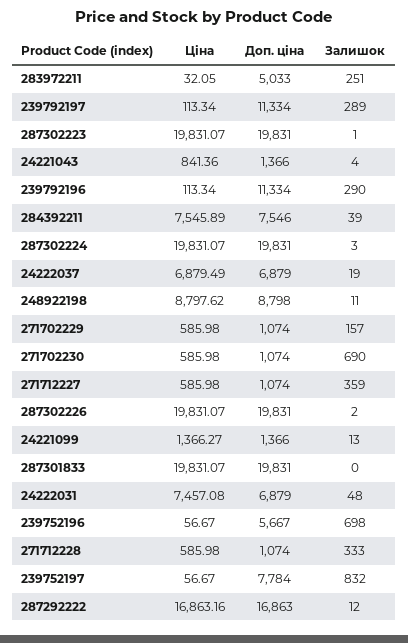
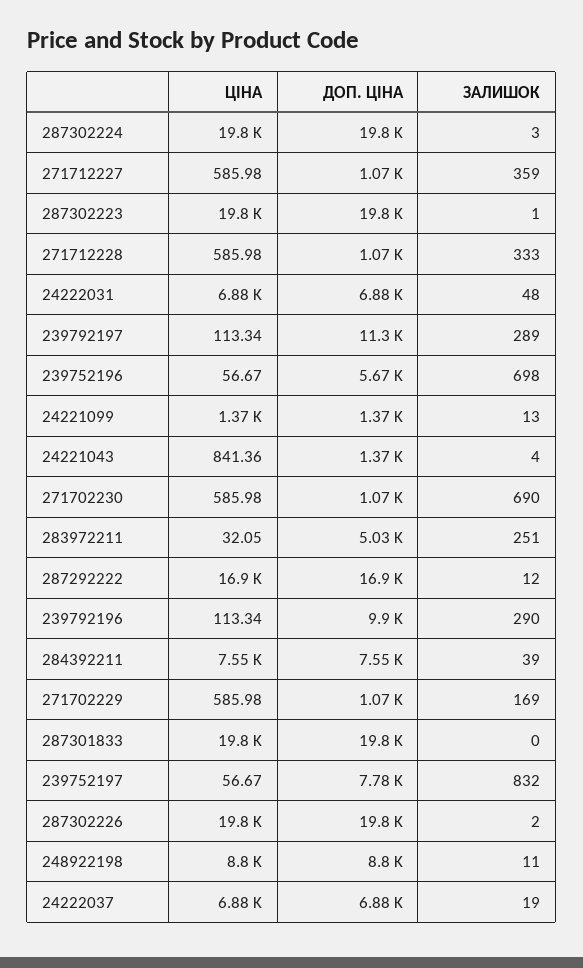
  {
    "Ціна": {
      "283972211": 32.05,
      "239792197": 113.34,
      "287302223": 19831.07,
      "24221043": 841.36,
      "239792196": 113.34,
      "284392211": 7545.89,
      "287302224": 19831.07,
      "24222037": 6879.49,
      "248922198": 8797.62,
      "271702229": 585.98,
      "271702230": 585.98,
      "271712227": 585.98,
      "287302226": 19831.07,
      "24221099": 1366.27,
      "287301833": 19831.07,
-     "24222031": 7457.08,
+     "24222031": 6880,
      "239752196": 56.67,
      "271712228": 585.98,
      "239752197": 56.67,
      "287292222": 16863.16
    },
    "Доп. ціна": {
      "283972211": 5033,
      "239792197": 11334,
      "287302223": 19831,
      "24221043": 1366,
-     "239792196": 11334,
+     "239792196": 9900,
      "284392211": 7546,
      "287302224": 19831,
      "24222037": 6879,
      "248922198": 8798,
      "271702229": 1074,
      "271702230": 1074,
      "271712227": 1074,
      "287302226": 19831,
      "24221099": 1366,
      "287301833": 19831,
      "24222031": 6879,
      "239752196": 5667,
      "271712228": 1074,
      "239752197": 7784,
      "287292222": 16863
    },
    "Залишок": {
      "283972211": 251,
      "239792197": 289,
      "287302223": 1,
      "24221043": 4,
      "239792196": 290,
      "284392211": 39,
      "287302224": 3,
      "24222037": 19,
      "248922198": 11,
-     "271702229": 157,
+     "271702229": 169,
      "271702230": 690,
      "271712227": 359,
      "287302226": 2,
      "24221099": 13,
      "287301833": 0,
      "24222031": 48,
      "239752196": 698,
      "271712228": 333,
      "239752197": 832,
      "287292222": 12
    }
  }

